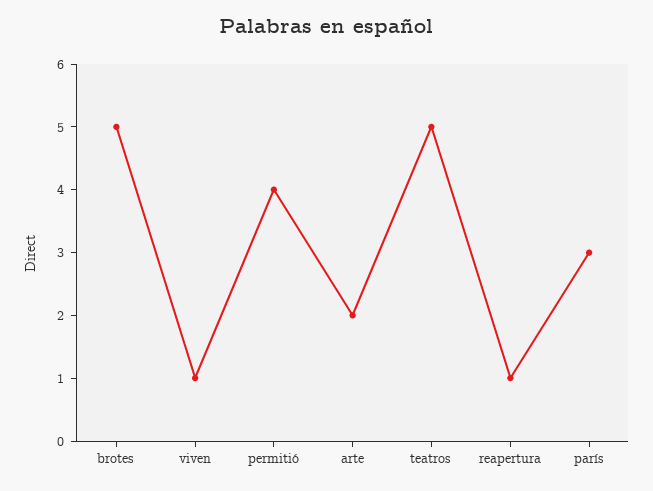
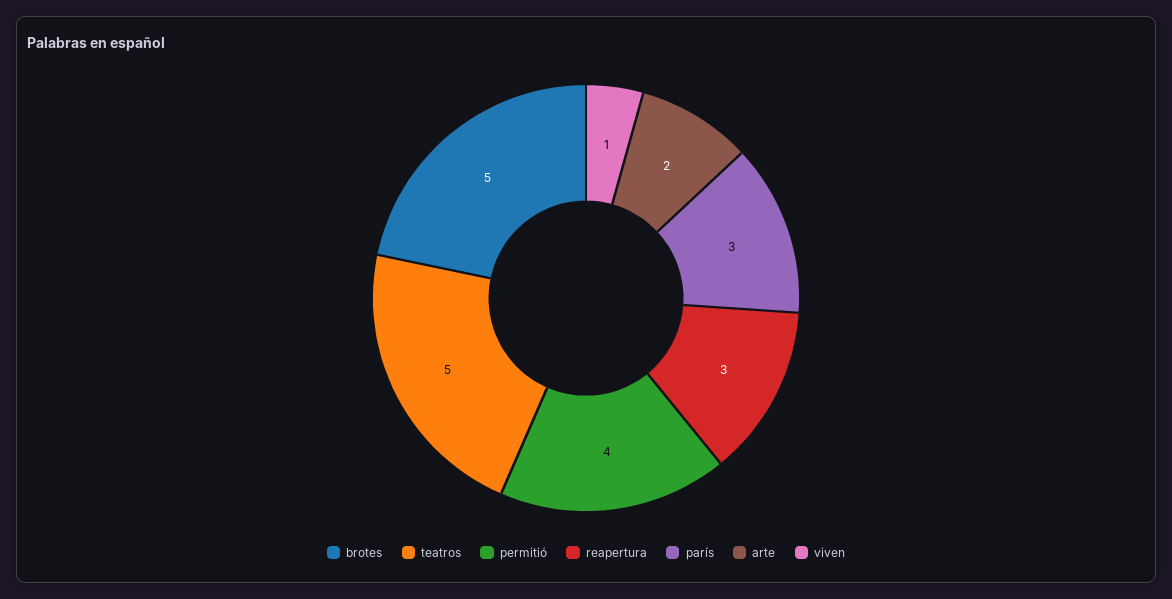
  {
    "brotes": 5,
    "viven": 1,
    "permitió": 4,
    "arte": 2,
    "teatros": 5,
-   "reapertura": 1,
+   "reapertura": 3,
    "parís": 3
  }

